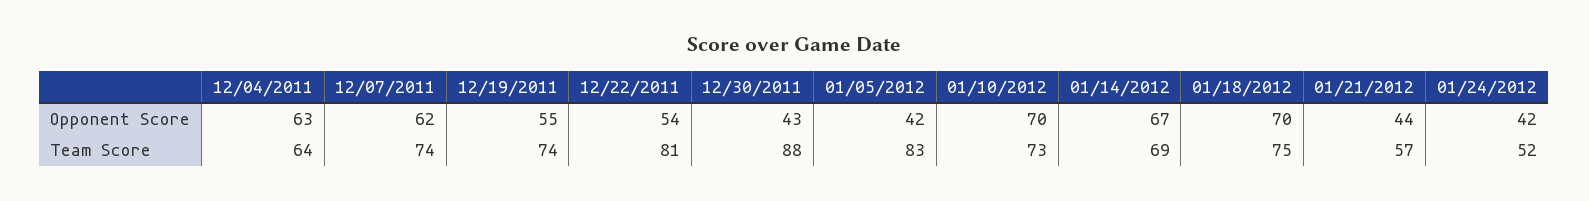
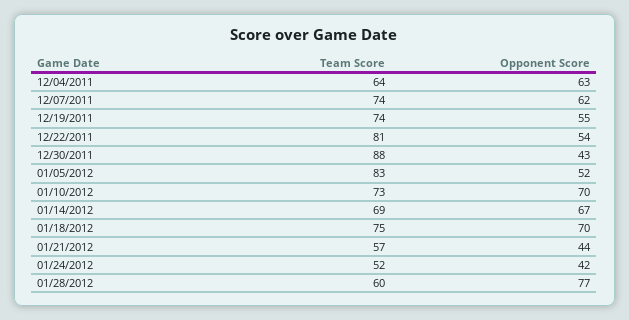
  {
    "12/04/2011": {
      "Opponent Score": 63,
      "Team Score": 64
    },
    "12/07/2011": {
      "Opponent Score": 62,
      "Team Score": 74
    },
    "12/19/2011": {
      "Opponent Score": 55,
      "Team Score": 74
    },
    "12/22/2011": {
      "Opponent Score": 54,
      "Team Score": 81
    },
    "12/30/2011": {
      "Opponent Score": 43,
      "Team Score": 88
    },
    "01/05/2012": {
-     "Opponent Score": 42,
+     "Opponent Score": 52,
      "Team Score": 83
    },
    "01/10/2012": {
      "Opponent Score": 70,
      "Team Score": 73
    },
    "01/14/2012": {
      "Opponent Score": 67,
      "Team Score": 69
    },
    "01/18/2012": {
      "Opponent Score": 70,
      "Team Score": 75
    },
    "01/21/2012": {
      "Opponent Score": 44,
      "Team Score": 57
    },
    "01/24/2012": {
      "Opponent Score": 42,
      "Team Score": 52
-   }
+   },
+   "01/28/2012": {
+     "Team Score": 60,
+     "Opponent Score": 77
+   }
  }

